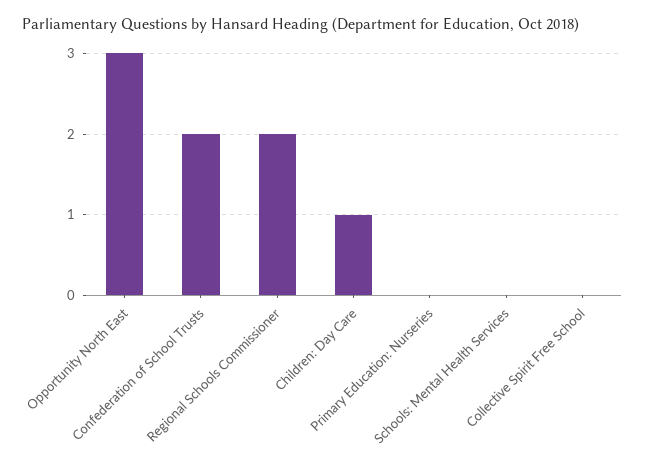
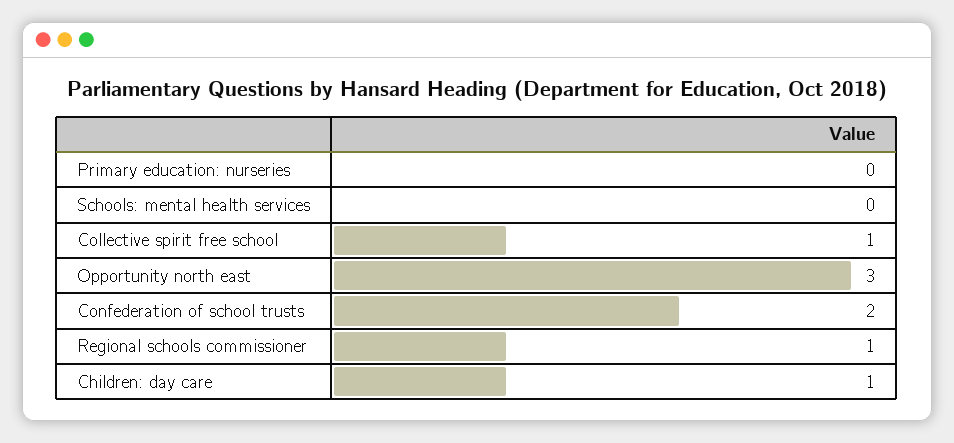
  {
    "Opportunity North East": 3,
    "Confederation of School Trusts": 2,
-   "Regional Schools Commissioner": 2,
+   "Regional Schools Commissioner": 1,
    "Children: Day Care": 1,
    "Primary Education: Nurseries": 0,
    "Schools: Mental Health Services": 0,
-   "Collective Spirit Free School": 0
+   "Collective Spirit Free School": 1
  }

